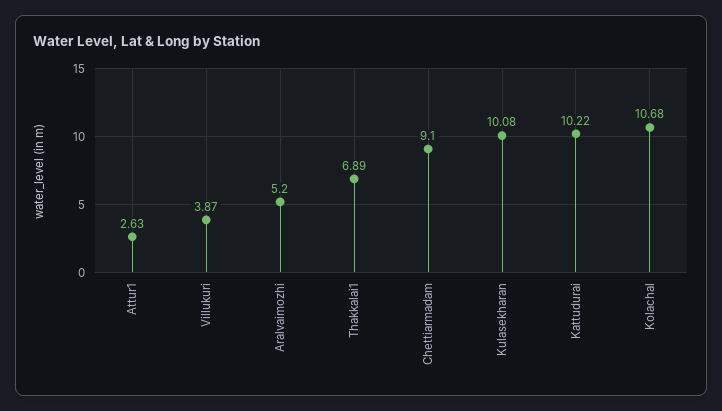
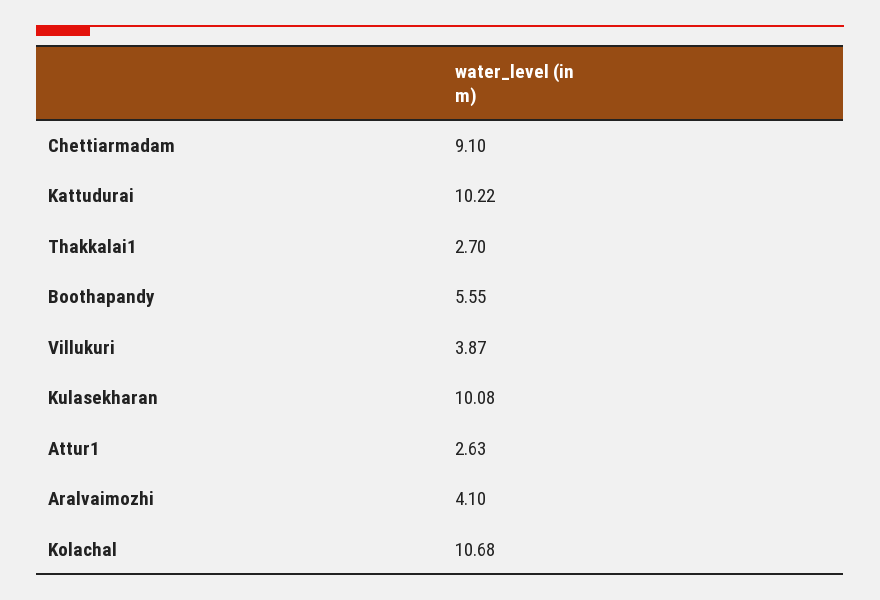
  {
    "Attur1": 2.63,
    "Villukuri": 3.87,
-   "Aralvaimozhi": 5.2,
+   "Aralvaimozhi": 4.1,
-   "Thakkalai1": 6.89,
+   "Thakkalai1": 2.7,
    "Chettiarmadam": 9.1,
    "Kulasekharan": 10.08,
    "Kattudurai": 10.22,
-   "Kolachal": 10.68
+   "Kolachal": 10.68,
+   "Boothapandy": 5.55
  }

